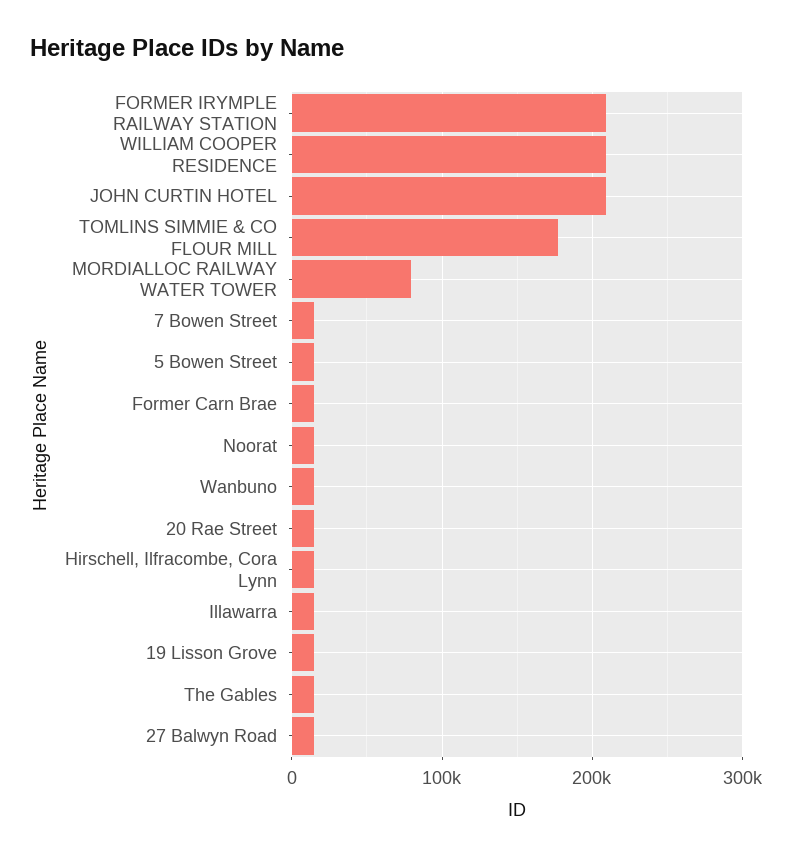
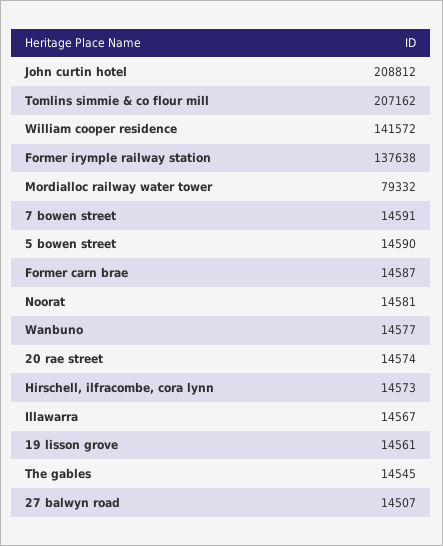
  {
-   "FORMER IRYMPLE RAILWAY STATION": 210000,
+   "FORMER IRYMPLE RAILWAY STATION": 137638,
-   "WILLIAM COOPER RESIDENCE": 210000,
+   "WILLIAM COOPER RESIDENCE": 141572,
    "JOHN CURTIN HOTEL": 208812,
-   "TOMLINS SIMMIE & CO FLOUR MILL": 180000,
+   "TOMLINS SIMMIE & CO FLOUR MILL": 207162,
    "MORDIALLOC RAILWAY WATER TOWER": 79332,
    "7 Bowen Street": 14591,
    "5 Bowen Street": 14590,
    "Former Carn Brae": 14587,
    "Noorat": 14581,
    "Wanbuno": 14577,
    "20 Rae Street": 14574,
    "Hirschell, Ilfracombe, Cora Lynn": 14573,
    "Illawarra": 14567,
    "19 Lisson Grove": 14561,
    "The Gables": 14545,
    "27 Balwyn Road": 14507
  }

